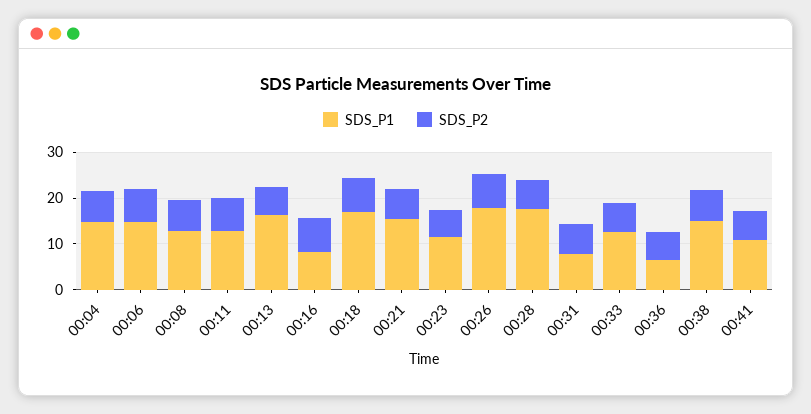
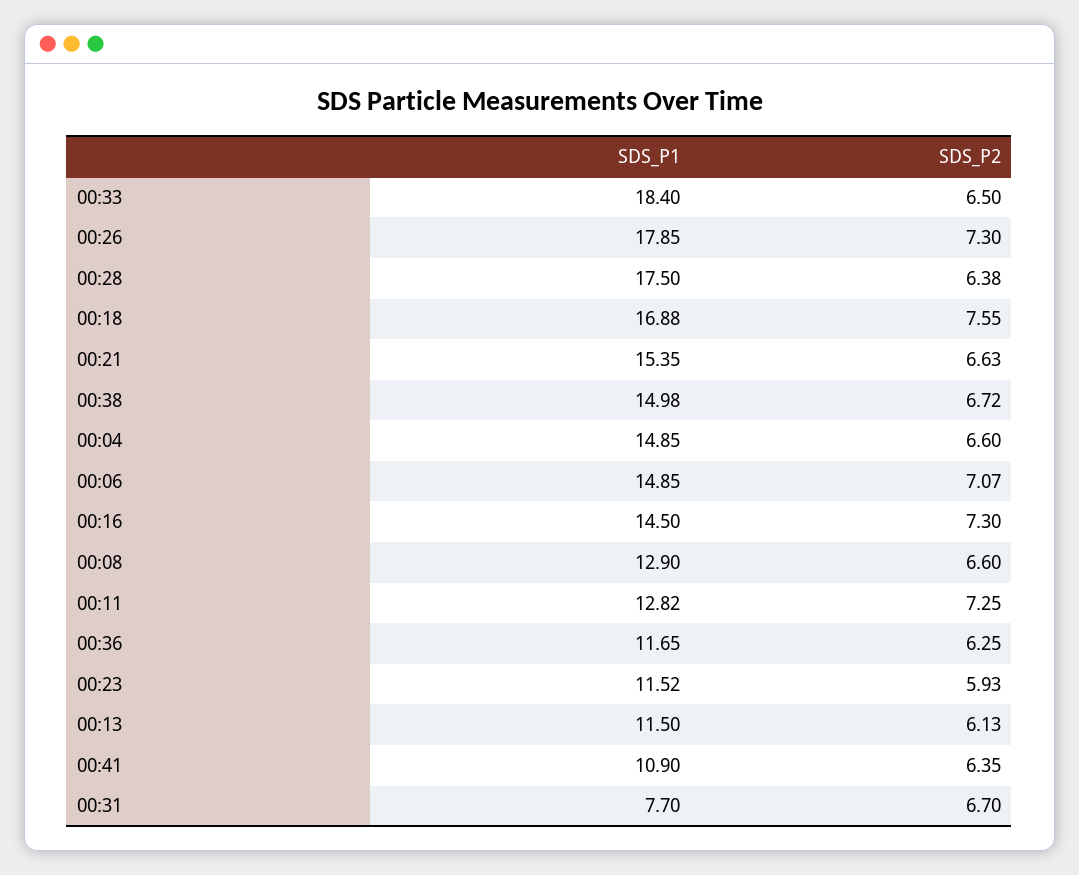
  {
    "SDS_P1": {
      "00:04": 14.85,
      "00:06": 14.85,
      "00:08": 12.9,
      "00:11": 12.82,
-     "00:13": 16,
+     "00:13": 11.5,
-     "00:16": 8,
+     "00:16": 14.5,
      "00:18": 16.88,
      "00:21": 15.35,
      "00:23": 11.52,
      "00:26": 17.85,
      "00:28": 17.5,
      "00:31": 7.7,
-     "00:33": 12,
+     "00:33": 18.4,
-     "00:36": 6,
+     "00:36": 11.65,
      "00:38": 14.98,
      "00:41": 10.9
    },
    "SDS_P2": {
      "00:04": 6.6,
      "00:06": 7.07,
      "00:08": 6.6,
      "00:11": 7.25,
      "00:13": 6.13,
      "00:16": 7.3,
      "00:18": 7.55,
      "00:21": 6.63,
      "00:23": 5.93,
      "00:26": 7.3,
      "00:28": 6.38,
      "00:31": 6.7,
      "00:33": 6.5,
      "00:36": 6.25,
      "00:38": 6.72,
      "00:41": 6.35
    }
  }

